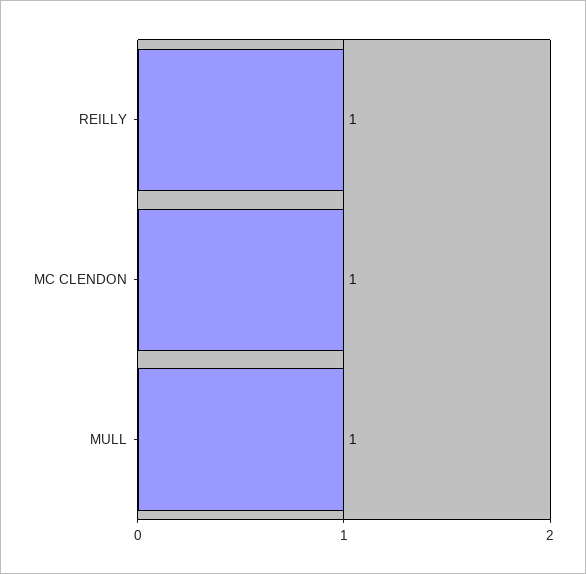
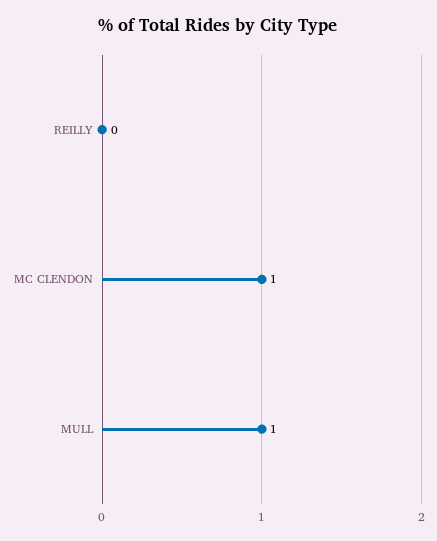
  {
-   "REILLY": 1,
+   "REILLY": 0,
    "MC CLENDON": 1,
    "MULL": 1
  }

